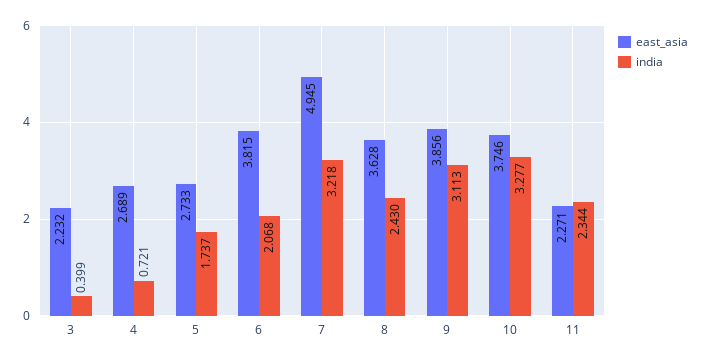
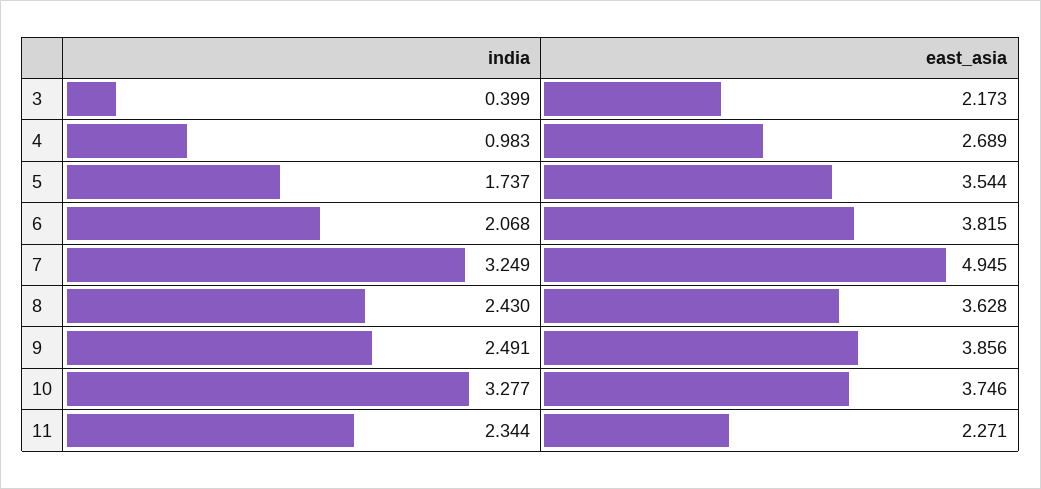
  {
    "east_asia": {
-     "3": 2.232,
+     "3": 2.173,
      "4": 2.689,
-     "5": 2.733,
+     "5": 3.544,
      "6": 3.815,
      "7": 4.945,
      "8": 3.628,
      "9": 3.856,
      "10": 3.746,
      "11": 2.271
    },
    "india": {
      "3": 0.399,
-     "4": 0.721,
+     "4": 0.983,
      "5": 1.737,
      "6": 2.068,
-     "7": 3.218,
+     "7": 3.249,
      "8": 2.43,
-     "9": 3.113,
+     "9": 2.491,
      "10": 3.277,
      "11": 2.344
    }
  }

